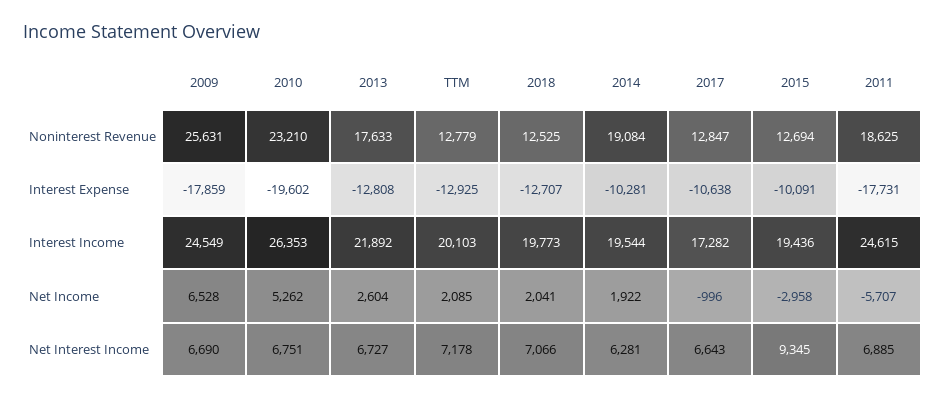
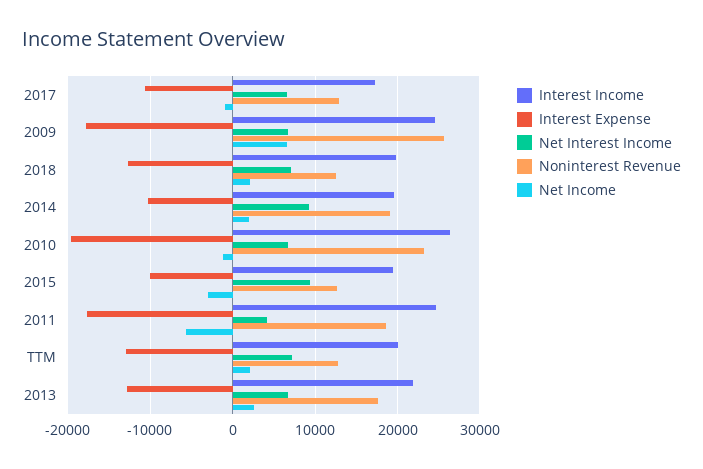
  {
    "Noninterest Revenue": {
      "2009": 25631,
      "2010": 23210,
      "2013": 17633,
      "TTM": 12779,
      "2018": 12525,
      "2014": 19084,
      "2017": 12847,
      "2015": 12694,
      "2011": 18625
    },
    "Interest Expense": {
      "2009": -17859,
      "2010": -19602,
      "2013": -12808,
      "TTM": -12925,
      "2018": -12707,
      "2014": -10281,
      "2017": -10638,
      "2015": -10091,
      "2011": -17731
    },
    "Interest Income": {
      "2009": 24549,
      "2010": 26353,
      "2013": 21892,
      "TTM": 20103,
      "2018": 19773,
      "2014": 19544,
      "2017": 17282,
      "2015": 19436,
      "2011": 24615
    },
    "Net Income": {
      "2009": 6528,
-     "2010": 5262,
+     "2010": -1000,
      "2013": 2604,
      "TTM": 2085,
      "2018": 2041,
      "2014": 1922,
      "2017": -996,
      "2015": -2958,
      "2011": -5707
    },
    "Net Interest Income": {
      "2009": 6690,
      "2010": 6751,
      "2013": 6727,
      "TTM": 7178,
      "2018": 7066,
-     "2014": 6281,
+     "2014": 9000,
      "2017": 6643,
      "2015": 9345,
-     "2011": 6885
+     "2011": 4000
    }
  }

